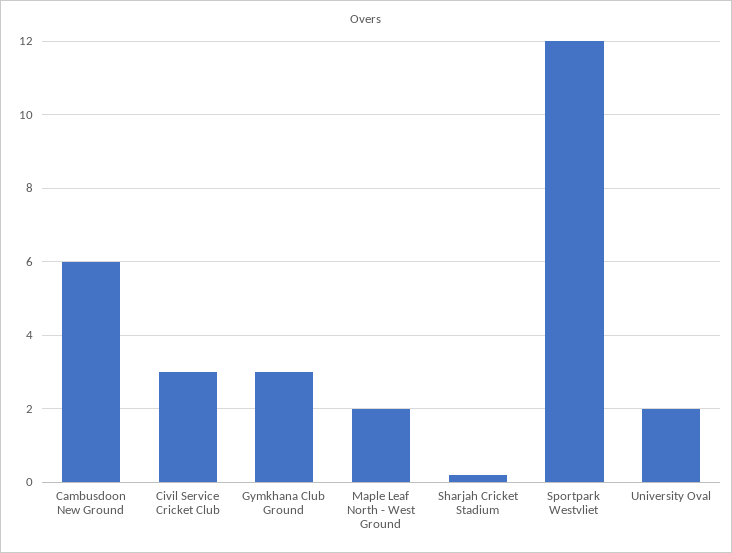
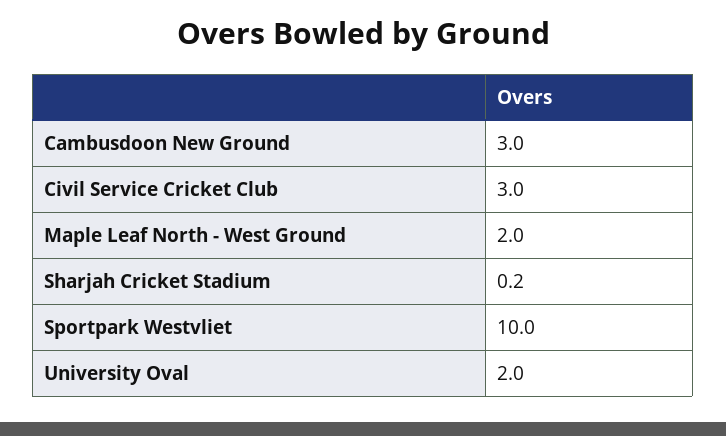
  {
-   "Cambusdoon New Ground": 6,
+   "Cambusdoon New Ground": 3,
    "Civil Service Cricket Club": 3,
-   "Gymkhana Club Ground": 3,
    "Maple Leaf North - West Ground": 2,
    "Sharjah Cricket Stadium": 0.2,
-   "Sportpark Westvliet": 12,
+   "Sportpark Westvliet": 10,
    "University Oval": 2
  }

